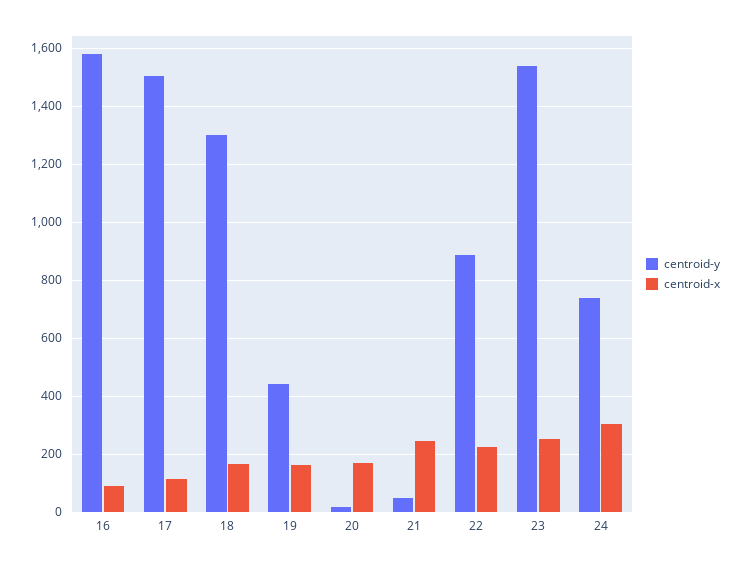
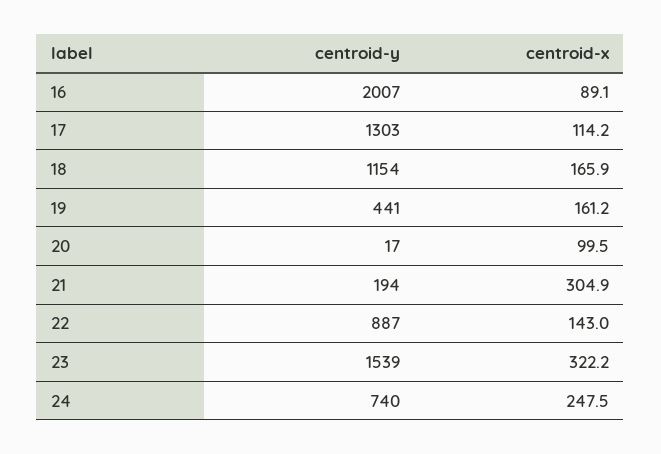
  {
    "centroid-y": {
-     "16": 1575,
+     "16": 2007,
-     "17": 1500,
+     "17": 1303,
-     "18": 1300,
+     "18": 1154,
      "19": 441,
      "20": 17,
-     "21": 50,
+     "21": 194,
      "22": 887,
      "23": 1539,
      "24": 740
    },
    "centroid-x": {
      "16": 89.1,
      "17": 114.2,
      "18": 165.9,
      "19": 161.2,
-     "20": 175,
+     "20": 99.5,
-     "21": 250,
+     "21": 304.9,
-     "22": 225,
+     "22": 143,
-     "23": 250,
+     "23": 322.2,
-     "24": 300
+     "24": 247.5
    }
  }

